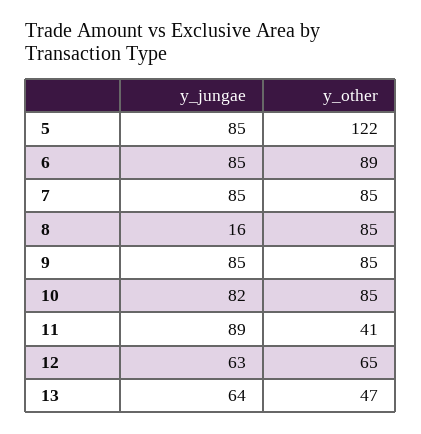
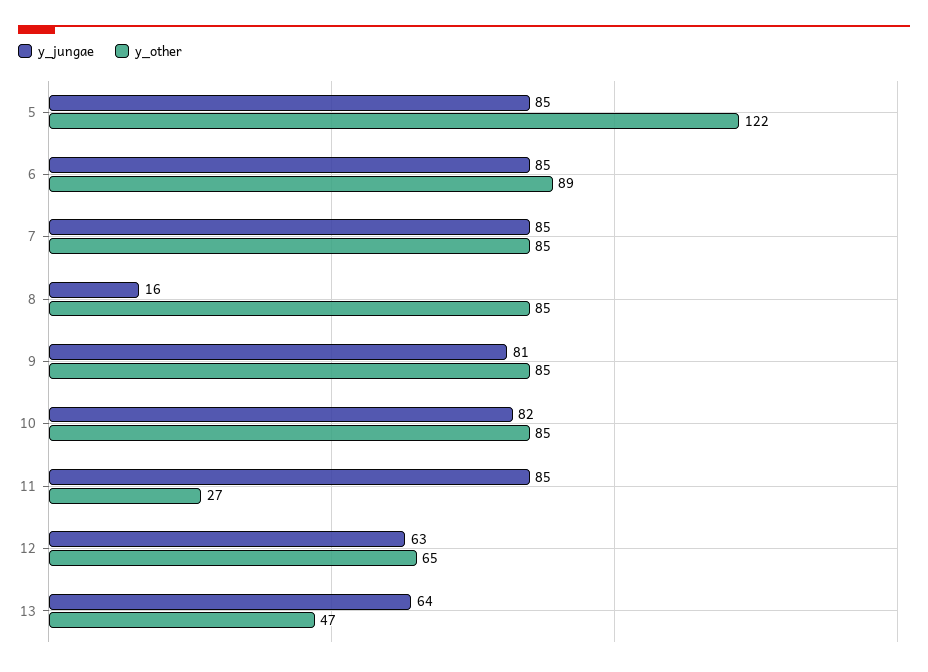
  {
    "y_jungae": {
      "5": 85,
      "6": 85,
      "7": 85,
      "8": 16,
-     "9": 85,
+     "9": 81,
      "10": 82,
-     "11": 89,
+     "11": 85,
      "12": 63,
      "13": 64
    },
    "y_other": {
      "5": 122,
      "6": 89,
      "7": 85,
      "8": 85,
      "9": 85,
      "10": 85,
-     "11": 41,
+     "11": 27,
      "12": 65,
      "13": 47
    }
  }

